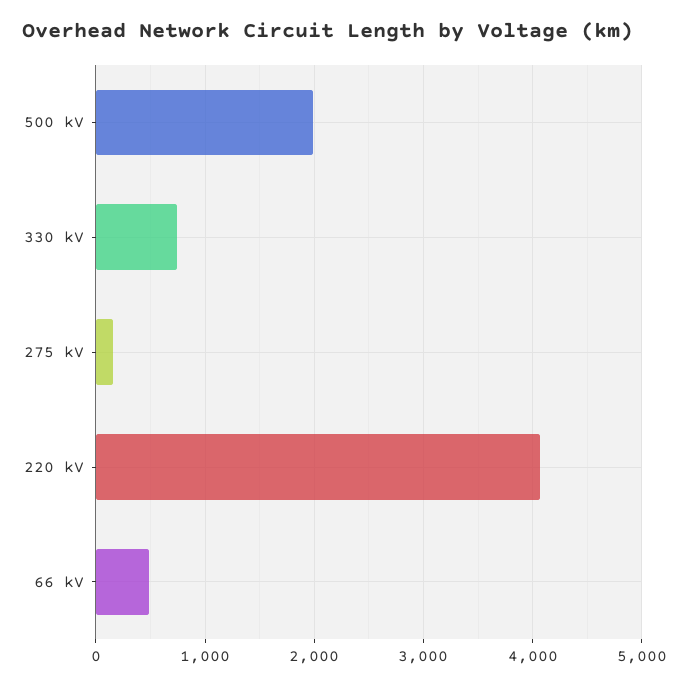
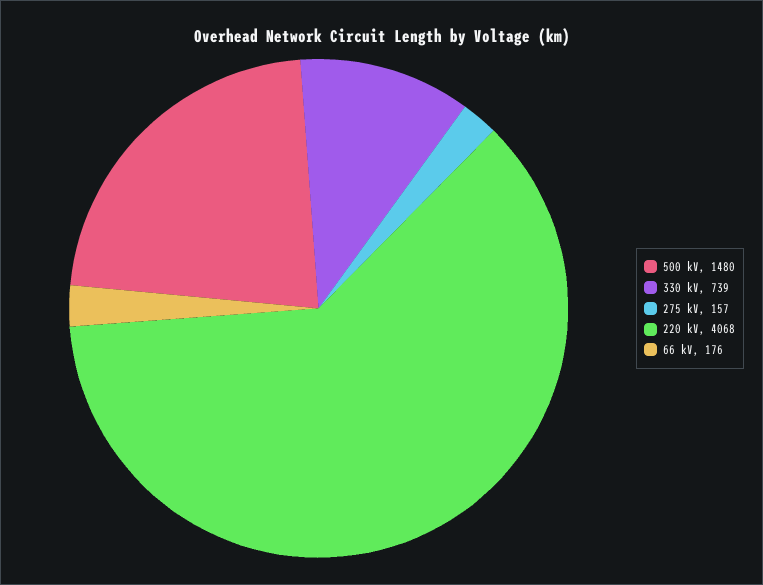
  {
-   "500 kV": 2000,
+   "500 kV": 1480,
    "330 kV": 739,
    "275 kV": 157,
    "220 kV": 4068,
-   "66 kV": 500
+   "66 kV": 176
  }

